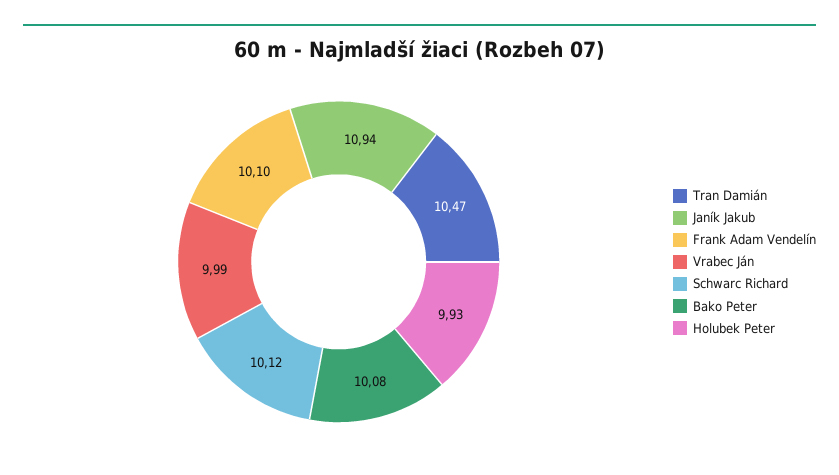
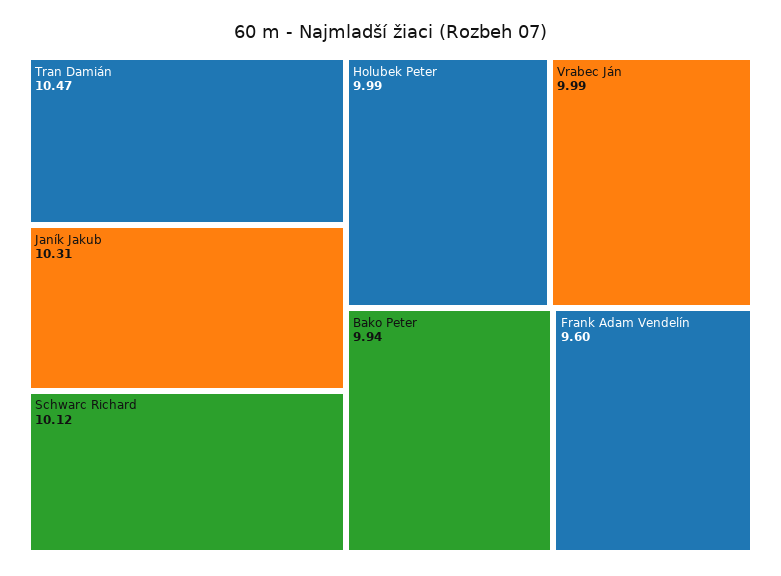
  {
    "Tran Damián": 10.47,
-   "Janík Jakub": 10.94,
+   "Janík Jakub": 10.31,
-   "Frank Adam Vendelín": 10.1,
+   "Frank Adam Vendelín": 9.6,
    "Vrabec Ján": 9.99,
    "Schwarc Richard": 10.12,
-   "Bako Peter": 10.08,
+   "Bako Peter": 9.94,
-   "Holubek Peter": 9.93
+   "Holubek Peter": 9.99
  }

